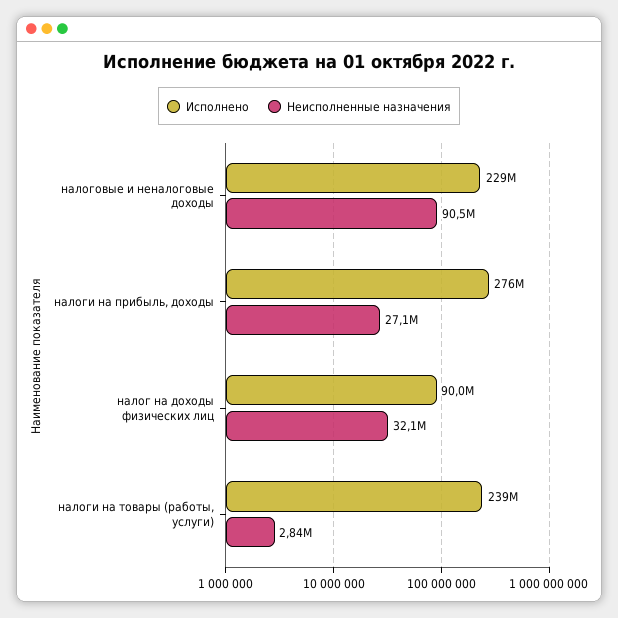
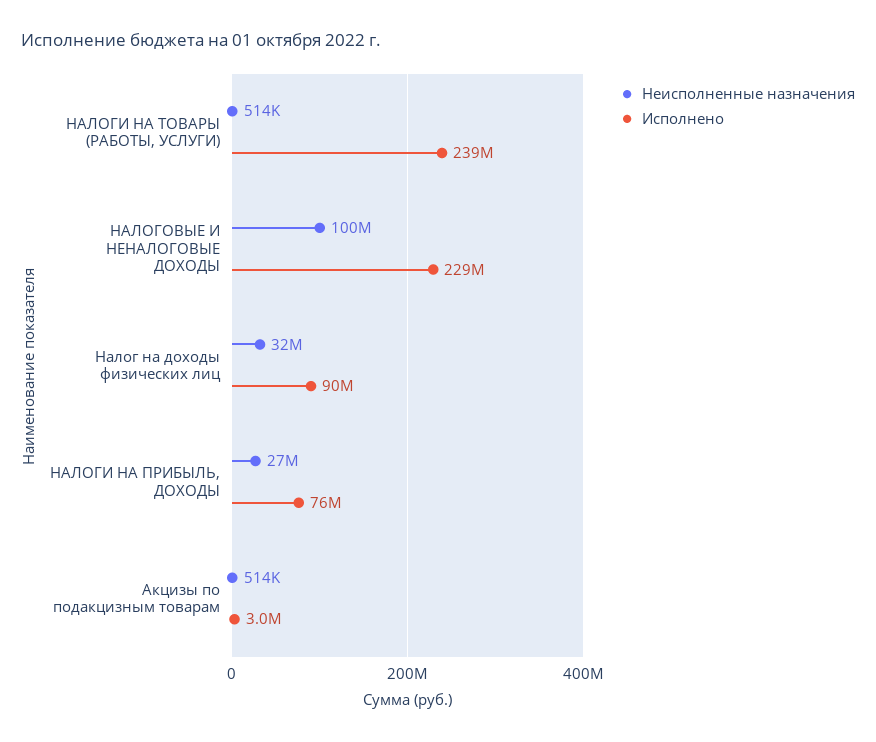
  {
    "Исполнено": {
      "налоговые и неналоговые доходы": 229000000,
-     "налоги на прибыль, доходы": 276000000,
+     "налоги на прибыль, доходы": 76000000,
      "налог на доходы физических лиц": 90000000,
-     "налоги на товары (работы, услуги)": 239000000
+     "налоги на товары (работы, услуги)": 239000000,
+     "Акцизы по подакцизным товарам": 3000000
    },
    "Неисполненные назначения": {
-     "налоговые и неналоговые доходы": 90500000,
+     "налоговые и неналоговые доходы": 100000000,
      "налоги на прибыль, доходы": 27100000,
      "налог на доходы физических лиц": 32100000,
-     "налоги на товары (работы, услуги)": 2840000
+     "налоги на товары (работы, услуги)": 514000,
+     "Акцизы по подакцизным товарам": 514000
    }
  }

